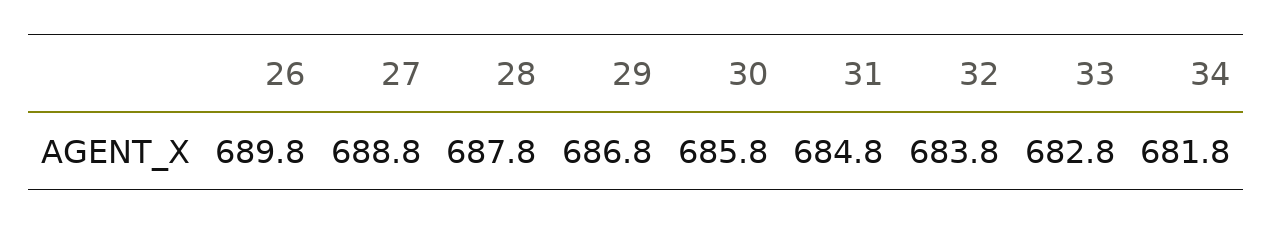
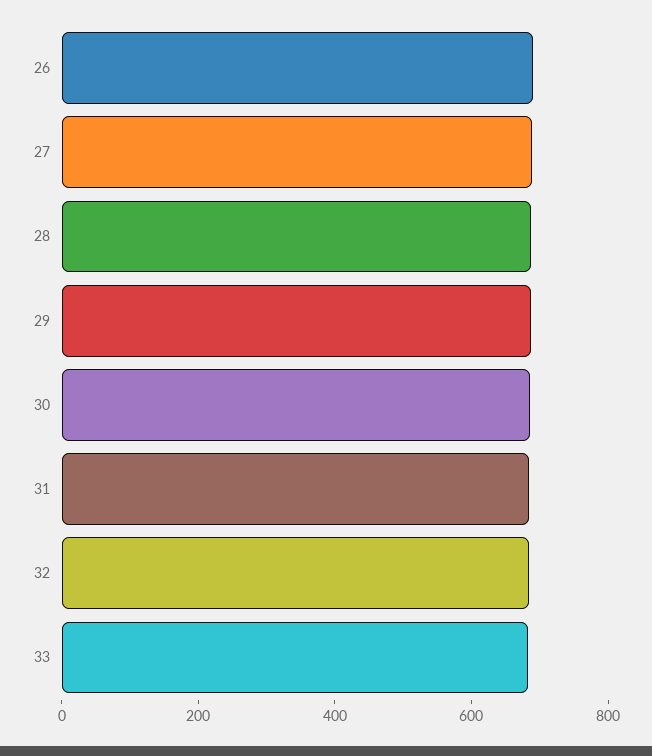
  {
    "26": 689.8,
    "27": 688.8,
    "28": 687.8,
    "29": 686.8,
    "30": 685.8,
    "31": 684.8,
    "32": 683.8,
-   "33": 682.8,
+   "33": 682.8
-   "34": 681.8
  }

